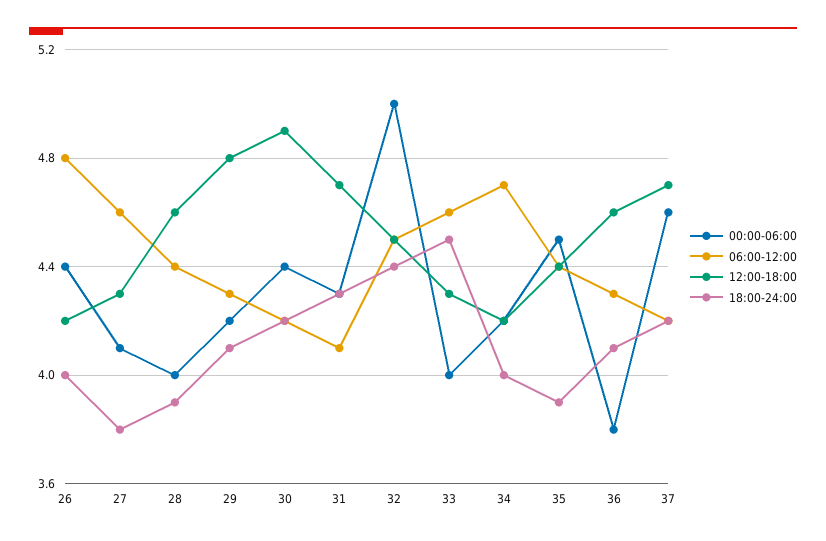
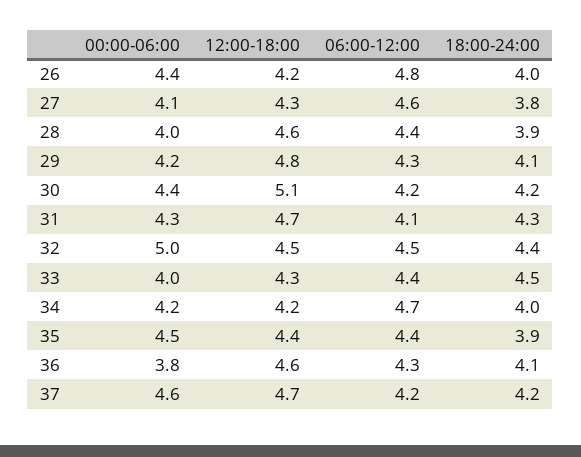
  {
    "00:00-06:00": {
      "26": 4.4,
      "27": 4.1,
      "28": 4,
      "29": 4.2,
      "30": 4.4,
      "31": 4.3,
      "32": 5,
      "33": 4,
      "34": 4.2,
      "35": 4.5,
      "36": 3.8,
      "37": 4.6
    },
    "06:00-12:00": {
      "26": 4.8,
      "27": 4.6,
      "28": 4.4,
      "29": 4.3,
      "30": 4.2,
      "31": 4.1,
      "32": 4.5,
-     "33": 4.6,
+     "33": 4.4,
      "34": 4.7,
      "35": 4.4,
      "36": 4.3,
      "37": 4.2
    },
    "12:00-18:00": {
      "26": 4.2,
      "27": 4.3,
      "28": 4.6,
      "29": 4.8,
-     "30": 4.9,
+     "30": 5.1,
      "31": 4.7,
      "32": 4.5,
      "33": 4.3,
      "34": 4.2,
      "35": 4.4,
      "36": 4.6,
      "37": 4.7
    },
    "18:00-24:00": {
      "26": 4,
      "27": 3.8,
      "28": 3.9,
      "29": 4.1,
      "30": 4.2,
      "31": 4.3,
      "32": 4.4,
      "33": 4.5,
      "34": 4,
      "35": 3.9,
      "36": 4.1,
      "37": 4.2
    }
  }

